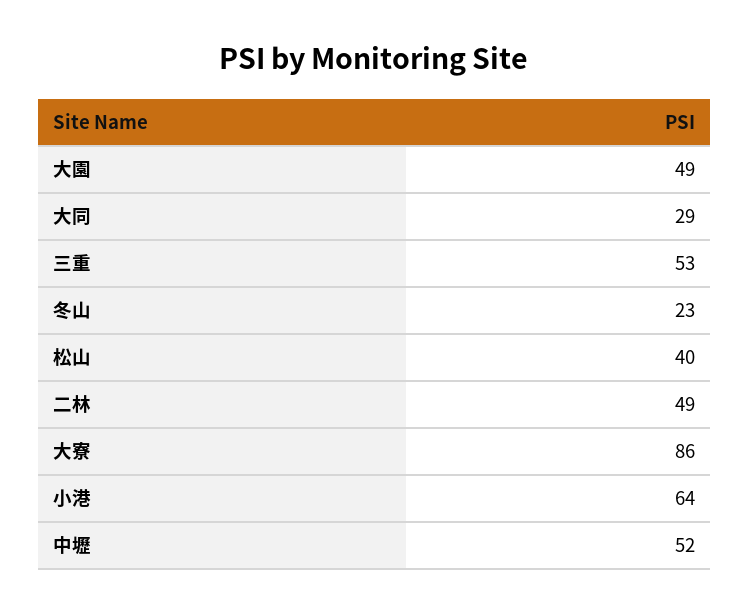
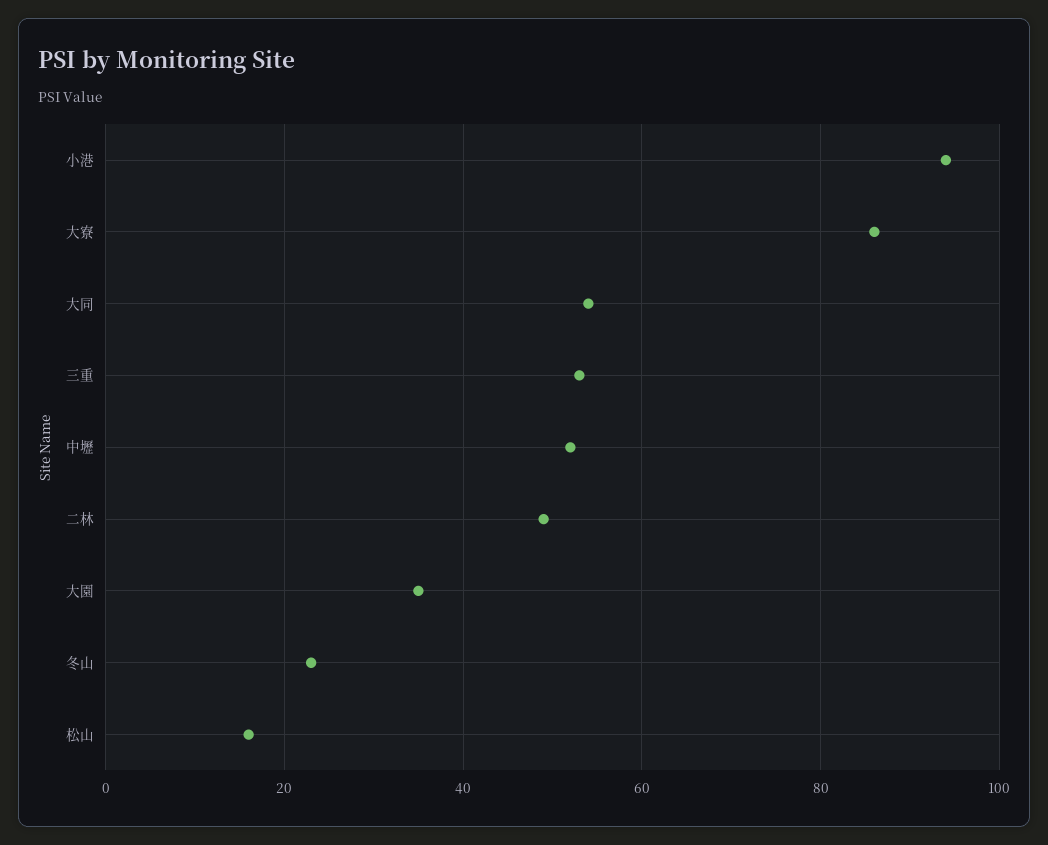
  {
-   "大園": 49,
+   "大園": 35,
-   "大同": 29,
+   "大同": 55,
    "三重": 53,
    "冬山": 23,
-   "松山": 40,
+   "松山": 15,
    "二林": 49,
    "大寮": 86,
-   "小港": 64,
+   "小港": 95,
    "中壢": 52
  }

